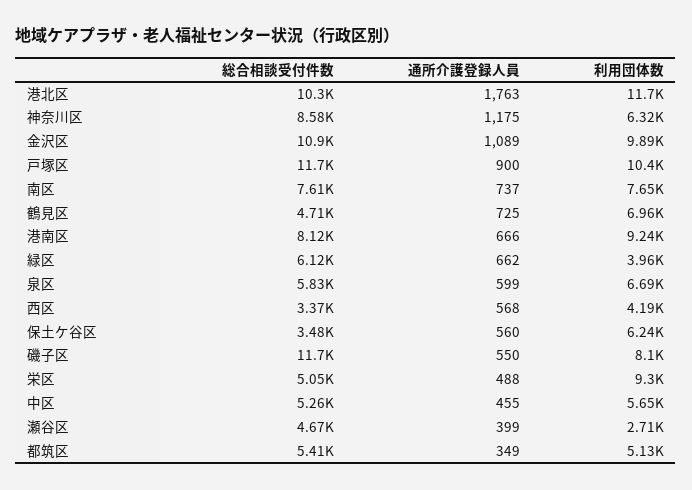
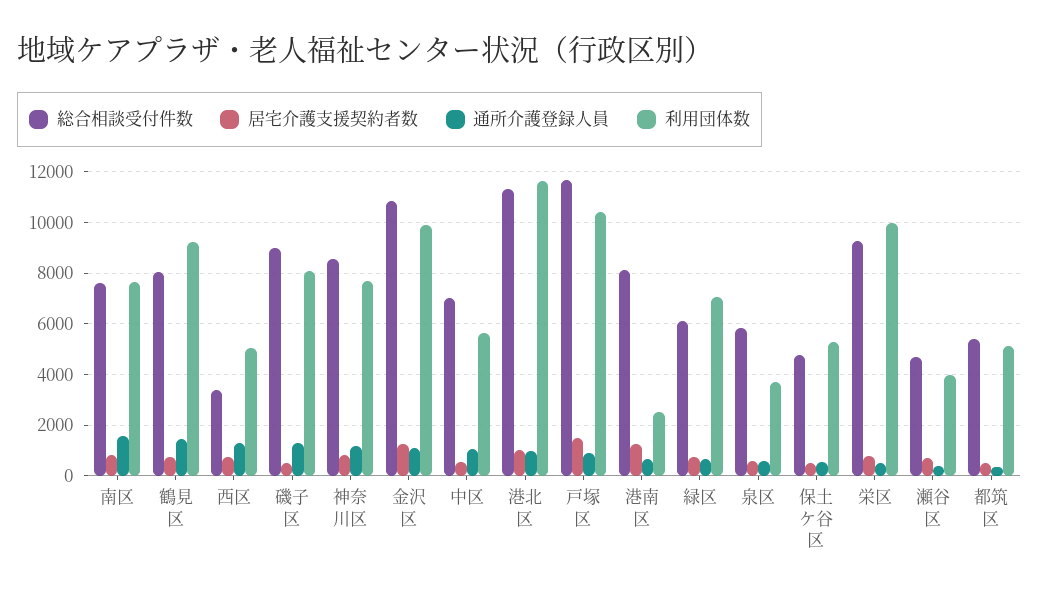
  {
    "総合相談受付件数": {
-     "港北区": 10300,
+     "港北区": 11250,
      "神奈川区": 8580,
      "金沢区": 10900,
      "戸塚区": 11700,
      "南区": 7610,
-     "鶴見区": 4710,
+     "鶴見区": 8000,
      "港南区": 8120,
      "緑区": 6120,
      "泉区": 5830,
      "西区": 3370,
-     "保土ケ谷区": 3480,
+     "保土ケ谷区": 4750,
-     "磯子区": 11700,
+     "磯子区": 9000,
-     "栄区": 5050,
+     "栄区": 9250,
-     "中区": 5260,
+     "中区": 7000,
      "瀬谷区": 4670,
      "都筑区": 5410
    },
    "通所介護登録人員": {
-     "港北区": 1763,
+     "港北区": 1000,
      "神奈川区": 1175,
      "金沢区": 1089,
      "戸塚区": 900,
-     "南区": 737,
+     "南区": 1500,
-     "鶴見区": 725,
+     "鶴見区": 1500,
      "港南区": 666,
      "緑区": 662,
      "泉区": 599,
-     "西区": 568,
+     "西区": 1250,
      "保土ケ谷区": 560,
-     "磯子区": 550,
+     "磯子区": 1250,
      "栄区": 488,
-     "中区": 455,
+     "中区": 1000,
      "瀬谷区": 399,
      "都筑区": 349
    },
    "利用団体数": {
      "港北区": 11700,
-     "神奈川区": 6320,
+     "神奈川区": 7750,
      "金沢区": 9890,
      "戸塚区": 10400,
      "南区": 7650,
-     "鶴見区": 6960,
+     "鶴見区": 9250,
-     "港南区": 9240,
+     "港南区": 2500,
-     "緑区": 3960,
+     "緑区": 7000,
-     "泉区": 6690,
+     "泉区": 3750,
-     "西区": 4190,
+     "西区": 5000,
-     "保土ケ谷区": 6240,
+     "保土ケ谷区": 5250,
      "磯子区": 8100,
-     "栄区": 9300,
+     "栄区": 10000,
      "中区": 5650,
-     "瀬谷区": 2710,
+     "瀬谷区": 4000,
      "都筑区": 5130
-   }
+   },
+   "居宅介護支援契約者数": {
+     "南区": 750,
+     "鶴見区": 750,
+     "西区": 750,
+     "磯子区": 500,
+     "神奈川区": 750,
+     "金沢区": 1250,
+     "中区": 500,
+     "港北区": 1000,
+     "戸塚区": 1500,
+     "港南区": 1250,
+     "緑区": 750,
+     "泉区": 500,
+     "保土ケ谷区": 500,
+     "栄区": 750,
+     "瀬谷区": 750,
+     "都筑区": 500
+   }
  }

